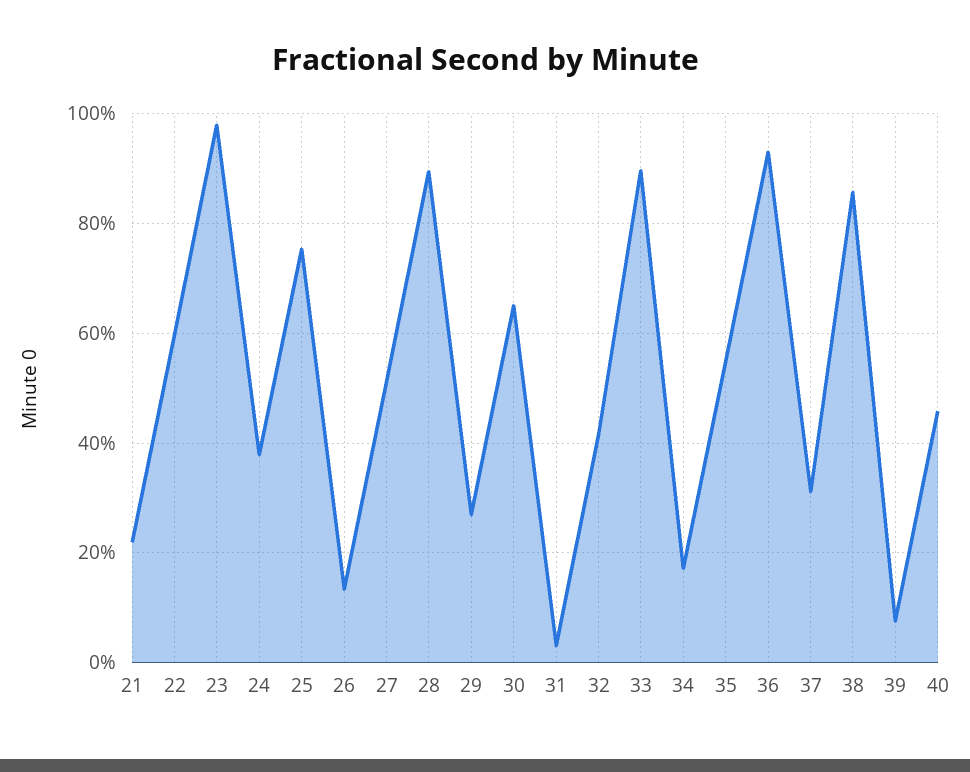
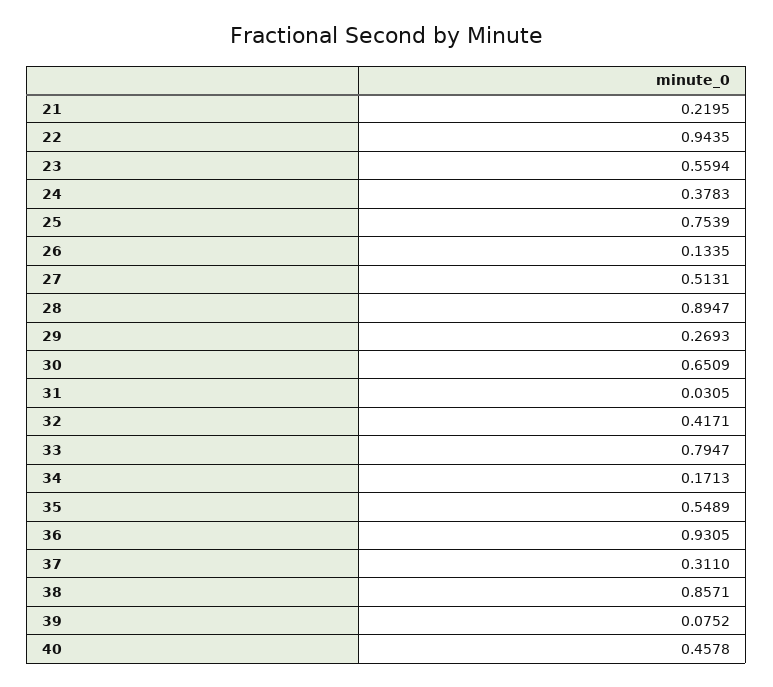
  {
    "21": 0.2195,
-   "22": 0.6,
+   "22": 0.9435,
-   "23": 0.98,
+   "23": 0.5594,
    "24": 0.3783,
    "25": 0.7539,
    "26": 0.1335,
    "27": 0.5131,
    "28": 0.8947,
    "29": 0.2693,
    "30": 0.6509,
    "31": 0.0305,
    "32": 0.4171,
-   "33": 0.9,
+   "33": 0.7947,
    "34": 0.1713,
    "35": 0.5489,
    "36": 0.9305,
    "37": 0.311,
    "38": 0.8571,
    "39": 0.0752,
    "40": 0.4578
  }

